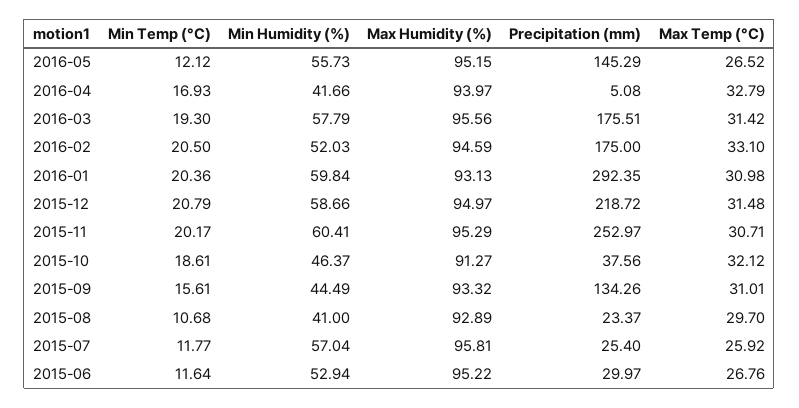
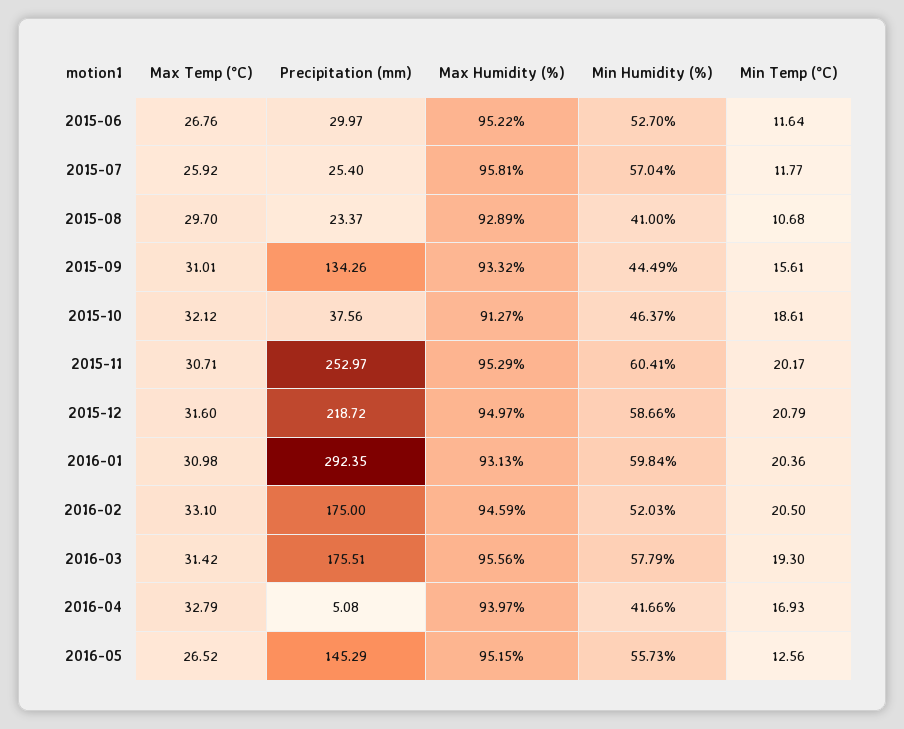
  {
    "Min Temp (°C)": {
-     "2016-05": 12.12,
+     "2016-05": 12.56,
      "2016-04": 16.93,
      "2016-03": 19.3,
      "2016-02": 20.5,
      "2016-01": 20.36,
      "2015-12": 20.79,
      "2015-11": 20.17,
      "2015-10": 18.61,
      "2015-09": 15.61,
      "2015-08": 10.68,
      "2015-07": 11.77,
      "2015-06": 11.64
    },
    "Min Humidity (%)": {
      "2016-05": 55.73,
      "2016-04": 41.66,
      "2016-03": 57.79,
      "2016-02": 52.03,
      "2016-01": 59.84,
      "2015-12": 58.66,
      "2015-11": 60.41,
      "2015-10": 46.37,
      "2015-09": 44.49,
      "2015-08": 41,
      "2015-07": 57.04,
-     "2015-06": 52.94
+     "2015-06": 52.7
    },
    "Max Humidity (%)": {
      "2016-05": 95.15,
      "2016-04": 93.97,
      "2016-03": 95.56,
      "2016-02": 94.59,
      "2016-01": 93.13,
      "2015-12": 94.97,
      "2015-11": 95.29,
      "2015-10": 91.27,
      "2015-09": 93.32,
      "2015-08": 92.89,
      "2015-07": 95.81,
      "2015-06": 95.22
    },
    "Precipitation (mm)": {
      "2016-05": 145.29,
      "2016-04": 5.08,
      "2016-03": 175.51,
      "2016-02": 175,
      "2016-01": 292.35,
      "2015-12": 218.72,
      "2015-11": 252.97,
      "2015-10": 37.56,
      "2015-09": 134.26,
      "2015-08": 23.37,
      "2015-07": 25.4,
      "2015-06": 29.97
    },
    "Max Temp (°C)": {
      "2016-05": 26.52,
      "2016-04": 32.79,
      "2016-03": 31.42,
      "2016-02": 33.1,
      "2016-01": 30.98,
-     "2015-12": 31.48,
+     "2015-12": 31.6,
      "2015-11": 30.71,
      "2015-10": 32.12,
      "2015-09": 31.01,
      "2015-08": 29.7,
      "2015-07": 25.92,
      "2015-06": 26.76
    }
  }

